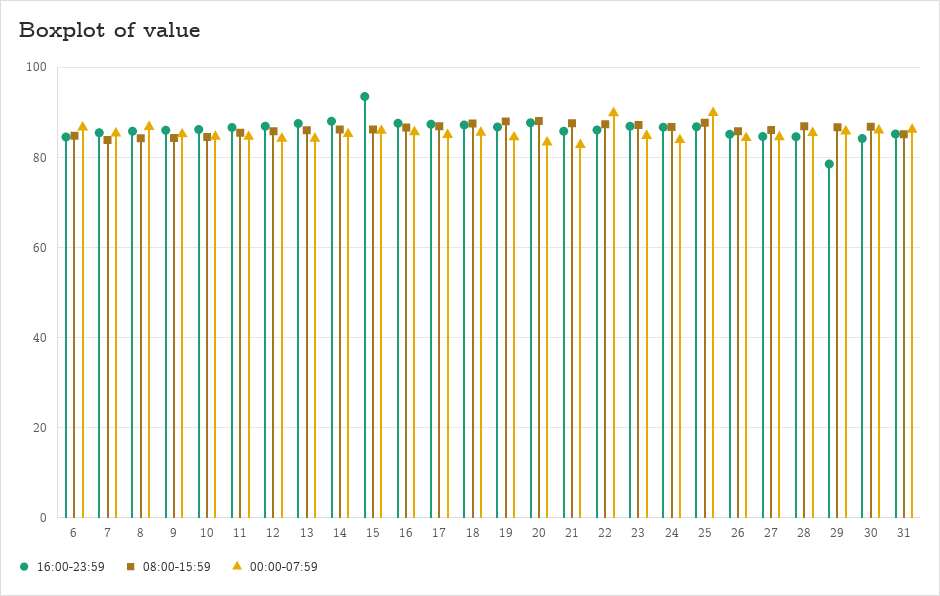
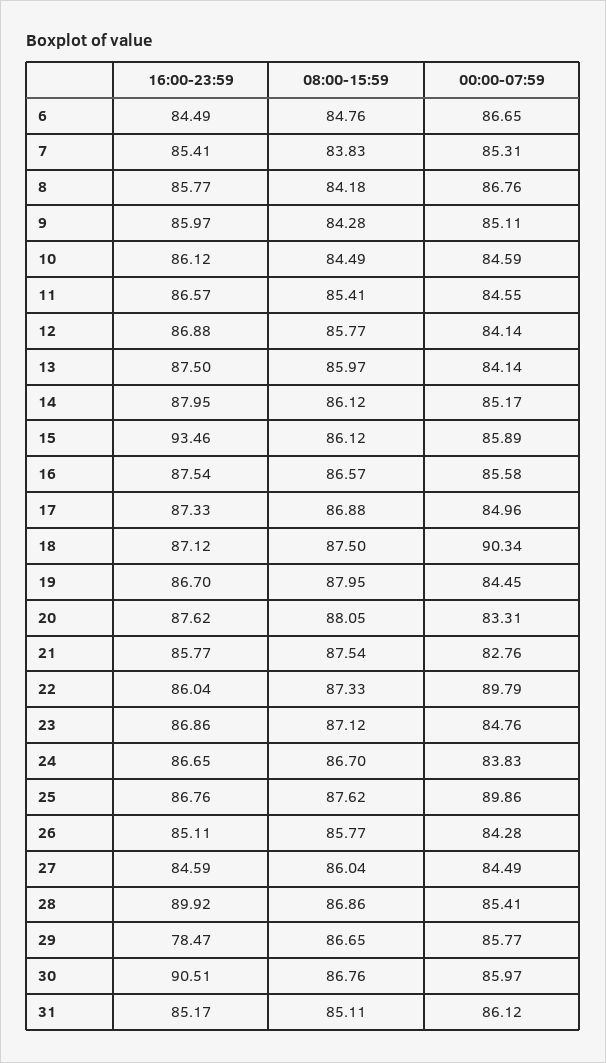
  {
    "16:00-23:59": {
      "6": 84.49,
      "7": 85.41,
      "8": 85.77,
      "9": 85.97,
      "10": 86.12,
      "11": 86.57,
      "12": 86.88,
      "13": 87.5,
      "14": 87.95,
      "15": 93.46,
      "16": 87.54,
      "17": 87.33,
      "18": 87.12,
      "19": 86.7,
      "20": 87.62,
      "21": 85.77,
      "22": 86.04,
      "23": 86.86,
      "24": 86.65,
      "25": 86.76,
      "26": 85.11,
      "27": 84.59,
-     "28": 84,
+     "28": 89.92,
      "29": 78.47,
-     "30": 84,
+     "30": 90.51,
      "31": 85.17
    },
    "08:00-15:59": {
      "6": 84.76,
      "7": 83.83,
      "8": 84.18,
      "9": 84.28,
      "10": 84.49,
      "11": 85.41,
      "12": 85.77,
      "13": 85.97,
      "14": 86.12,
      "15": 86.12,
      "16": 86.57,
      "17": 86.88,
      "18": 87.5,
      "19": 87.95,
      "20": 88.05,
      "21": 87.54,
      "22": 87.33,
      "23": 87.12,
      "24": 86.7,
      "25": 87.62,
      "26": 85.77,
      "27": 86.04,
      "28": 86.86,
      "29": 86.65,
      "30": 86.76,
      "31": 85.11
    },
    "00:00-07:59": {
      "6": 86.65,
      "7": 85.31,
      "8": 86.76,
      "9": 85.11,
      "10": 84.59,
      "11": 84.55,
      "12": 84.14,
      "13": 84.14,
      "14": 85.17,
      "15": 85.89,
      "16": 85.58,
      "17": 84.96,
-     "18": 86,
+     "18": 90.34,
      "19": 84.45,
      "20": 83.31,
      "21": 82.76,
      "22": 89.79,
      "23": 84.76,
      "24": 83.83,
      "25": 89.86,
      "26": 84.28,
      "27": 84.49,
      "28": 85.41,
      "29": 85.77,
      "30": 85.97,
      "31": 86.12
    }
  }

